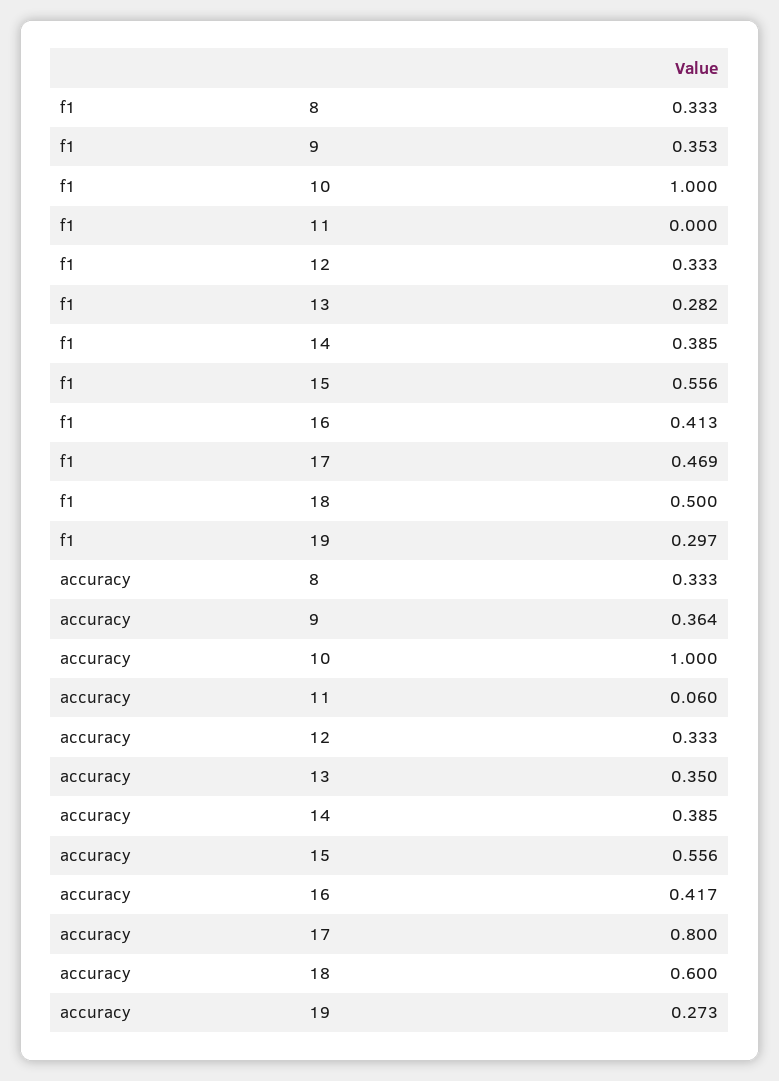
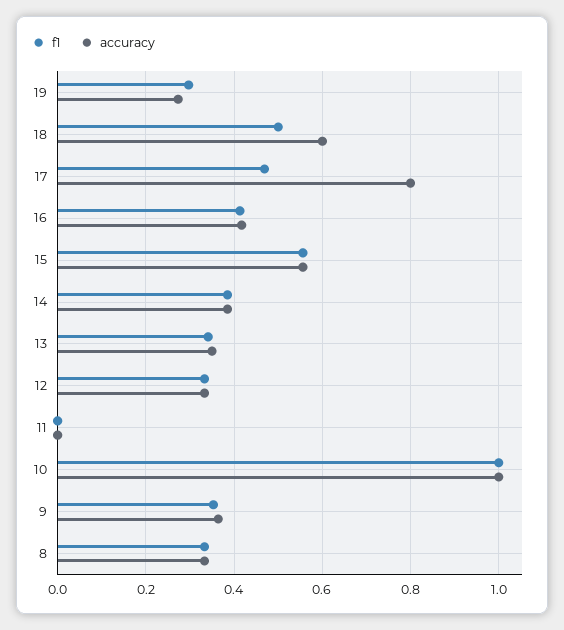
  {
    "f1": {
      "8": 0.333,
      "9": 0.353,
      "10": 1,
      "11": 0,
      "12": 0.333,
-     "13": 0.282,
+     "13": 0.34,
      "14": 0.385,
      "15": 0.556,
      "16": 0.413,
      "17": 0.469,
      "18": 0.5,
      "19": 0.297
    },
    "accuracy": {
      "8": 0.333,
      "9": 0.364,
      "10": 1,
-     "11": 0.06,
+     "11": 0,
      "12": 0.333,
      "13": 0.35,
      "14": 0.385,
      "15": 0.556,
      "16": 0.417,
      "17": 0.8,
      "18": 0.6,
      "19": 0.273
    }
  }

